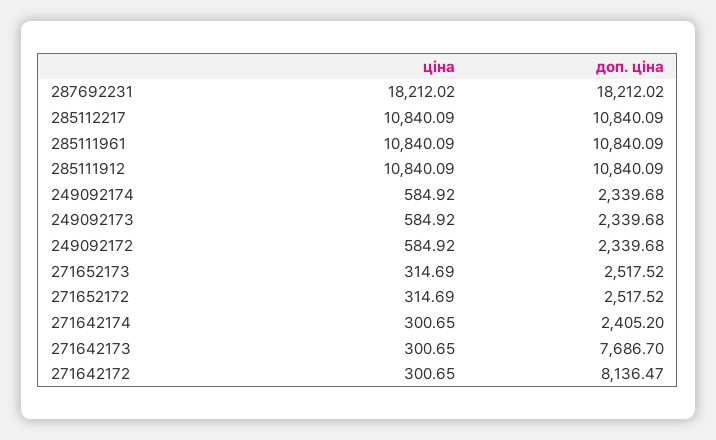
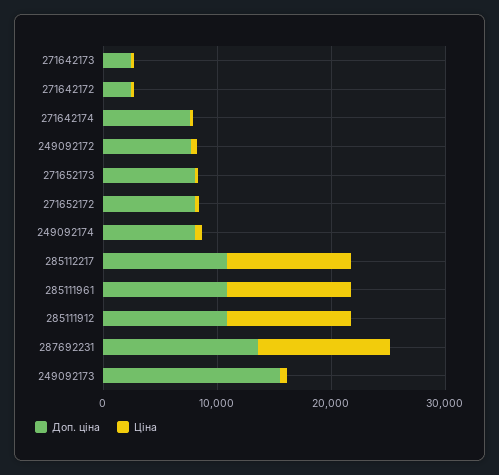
  {
    "ціна": {
-     "287692231": 18212.02,
+     "287692231": 12000,
      "285112217": 10840.09,
      "285111961": 10840.09,
      "285111912": 10840.09,
      "249092174": 584.92,
      "249092173": 584.92,
      "249092172": 584.92,
      "271652173": 314.69,
      "271652172": 314.69,
      "271642174": 300.65,
      "271642173": 300.65,
      "271642172": 300.65
    },
    "доп. ціна": {
-     "287692231": 18212.02,
+     "287692231": 14000,
      "285112217": 10840.09,
      "285111961": 10840.09,
      "285111912": 10840.09,
-     "249092174": 2339.68,
+     "249092174": 8000,
-     "249092173": 2339.68,
+     "249092173": 16000,
-     "249092172": 2339.68,
+     "249092172": 8000,
-     "271652173": 2517.52,
+     "271652173": 8000,
-     "271652172": 2517.52,
+     "271652172": 8000,
-     "271642174": 2405.2,
+     "271642174": 8000,
-     "271642173": 7686.7,
+     "271642173": 2000,
-     "271642172": 8136.47
+     "271642172": 2000
    }
  }

